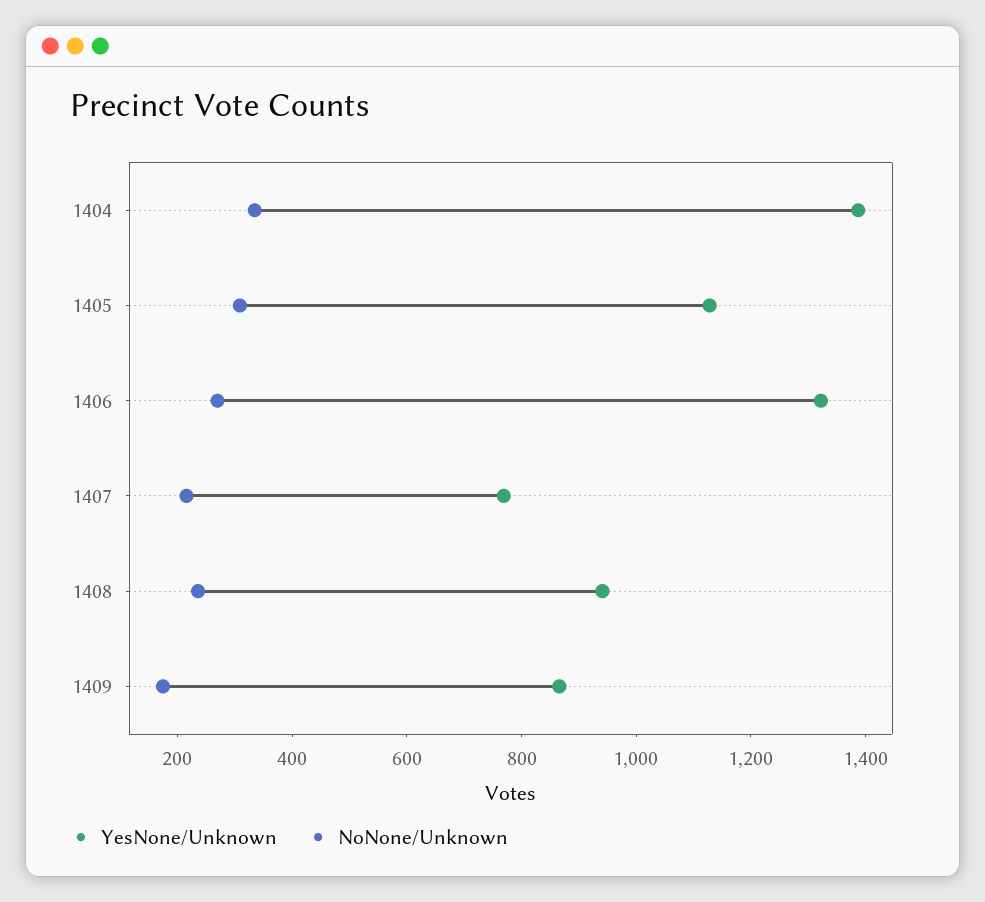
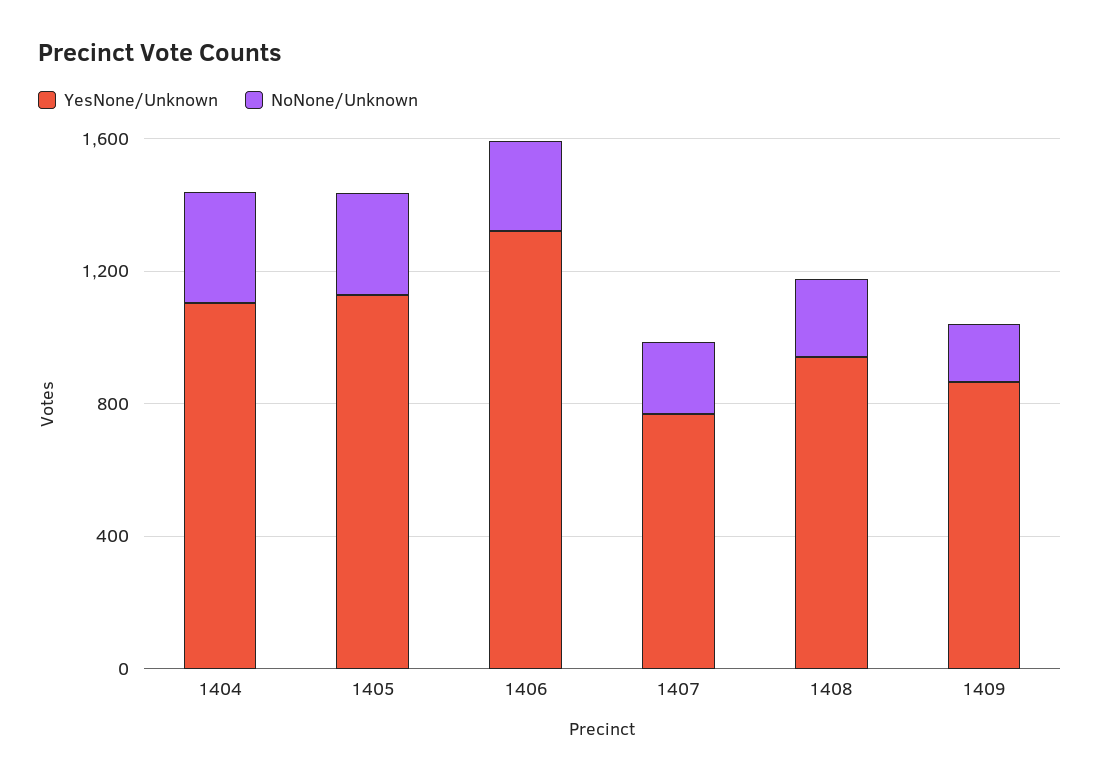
  {
    "YesNone/Unknown": {
-     "1404": 1400,
+     "1404": 1100,
      "1405": 1150,
      "1406": 1300,
      "1407": 750,
      "1408": 950,
      "1409": 850
    },
    "NoNone/Unknown": {
      "1404": 350,
      "1405": 300,
      "1406": 250,
      "1407": 200,
      "1408": 250,
      "1409": 200
    }
  }

